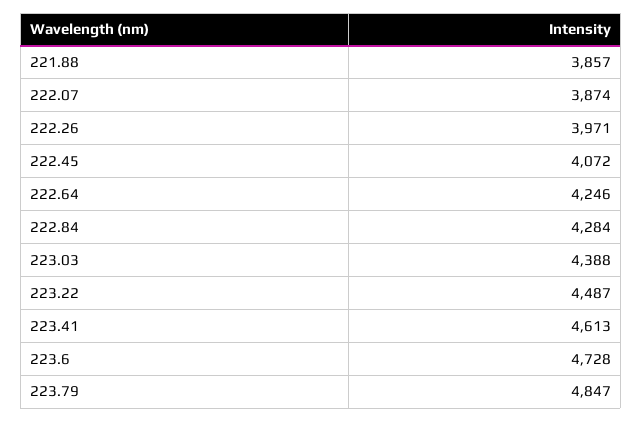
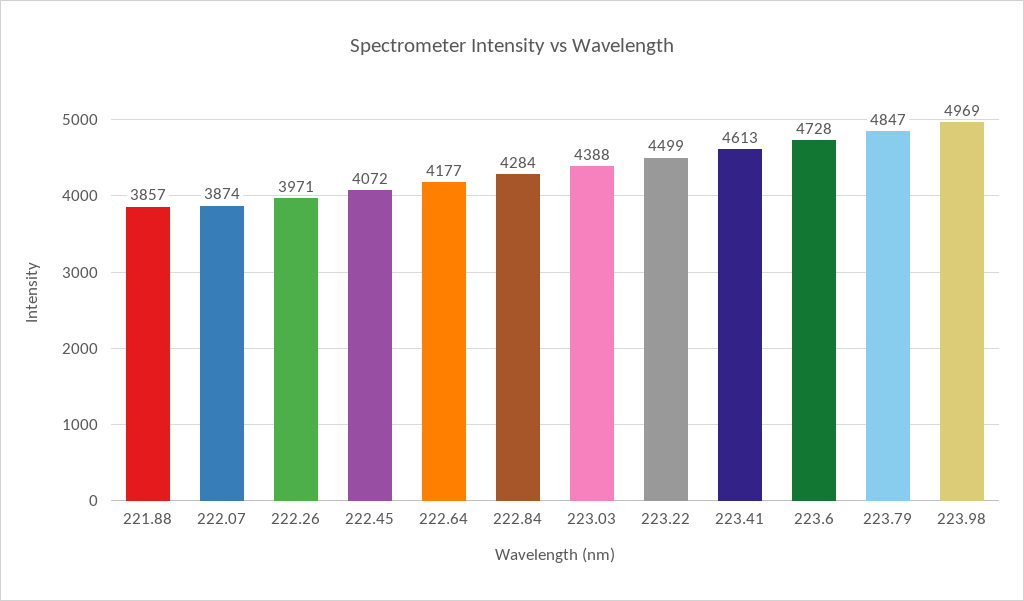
  {
    "221.88": 3857,
    "222.07": 3874,
    "222.26": 3971,
    "222.45": 4072,
-   "222.64": 4246,
+   "222.64": 4177,
    "222.84": 4284,
    "223.03": 4388,
-   "223.22": 4487,
+   "223.22": 4499,
    "223.41": 4613,
    "223.6": 4728,
-   "223.79": 4847
+   "223.79": 4847,
+   "223.98": 4969
  }

